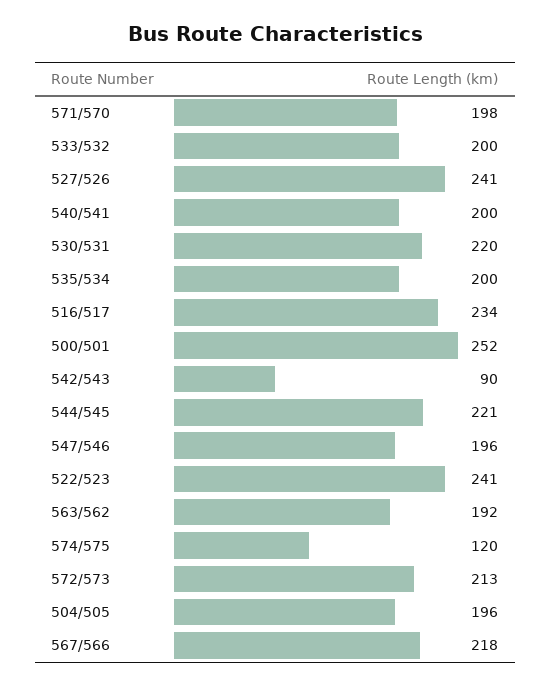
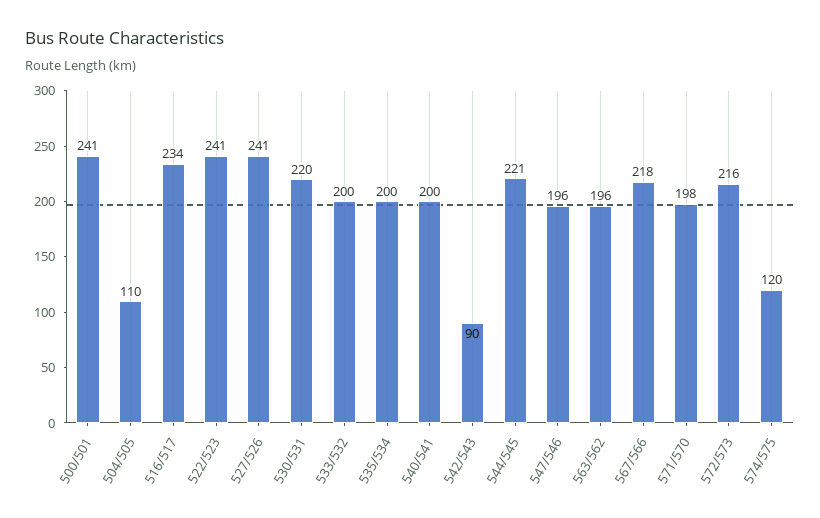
  {
    "571/570": 198,
    "533/532": 200,
    "527/526": 241,
    "540/541": 200,
    "530/531": 220,
    "535/534": 200,
    "516/517": 234,
-   "500/501": 252,
+   "500/501": 241,
    "542/543": 90,
    "544/545": 221,
    "547/546": 196,
    "522/523": 241,
-   "563/562": 192,
+   "563/562": 196,
    "574/575": 120,
-   "572/573": 213,
+   "572/573": 216,
-   "504/505": 196,
+   "504/505": 110,
    "567/566": 218
  }

